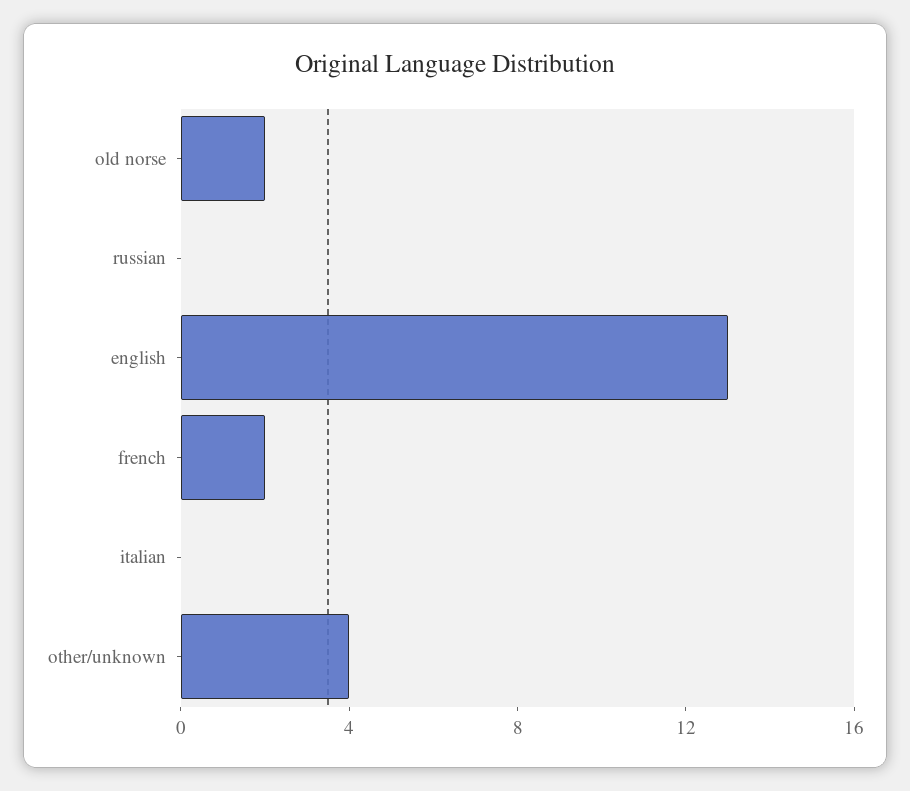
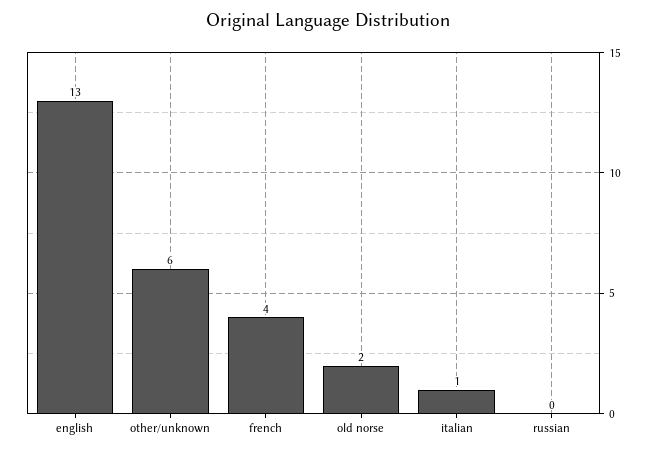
  {
    "old norse": 2,
    "russian": 0,
    "english": 13,
-   "french": 2,
+   "french": 4,
-   "italian": 0,
+   "italian": 1,
-   "other/unknown": 4
+   "other/unknown": 6
  }

